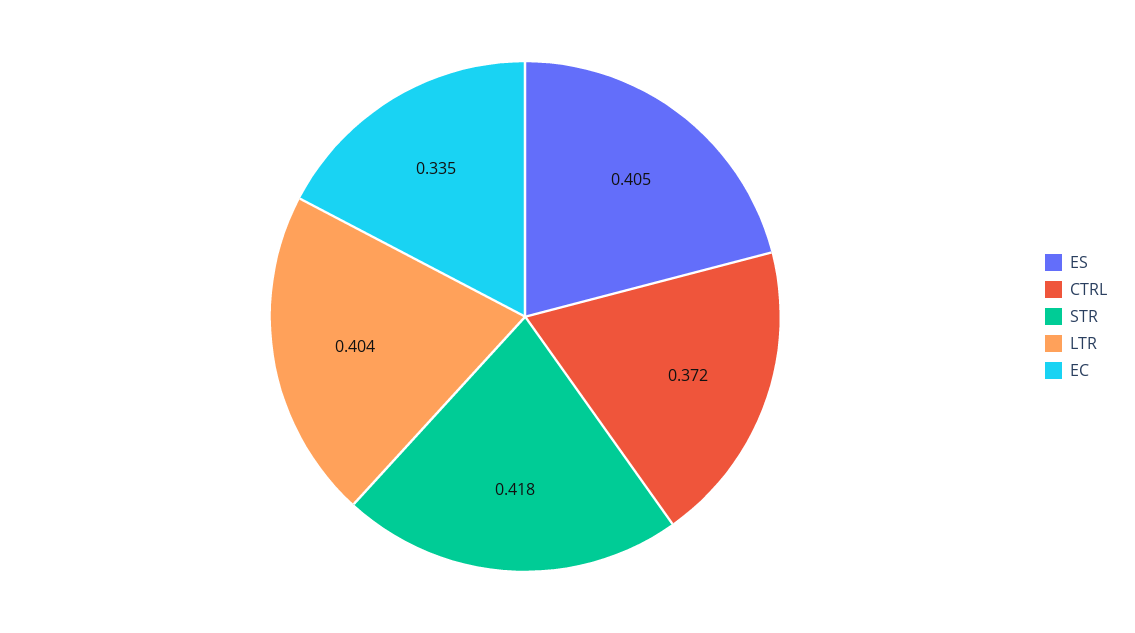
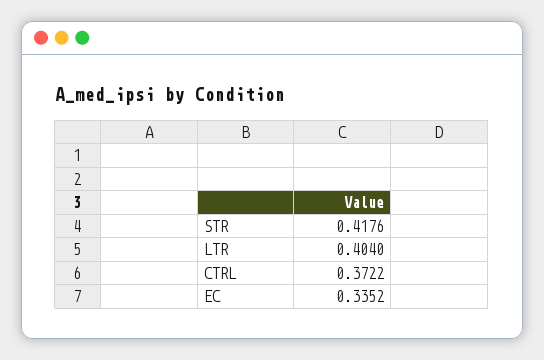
  {
-   "ES": 0.405,
    "CTRL": 0.3722,
    "STR": 0.4176,
    "LTR": 0.404,
    "EC": 0.3352
  }

